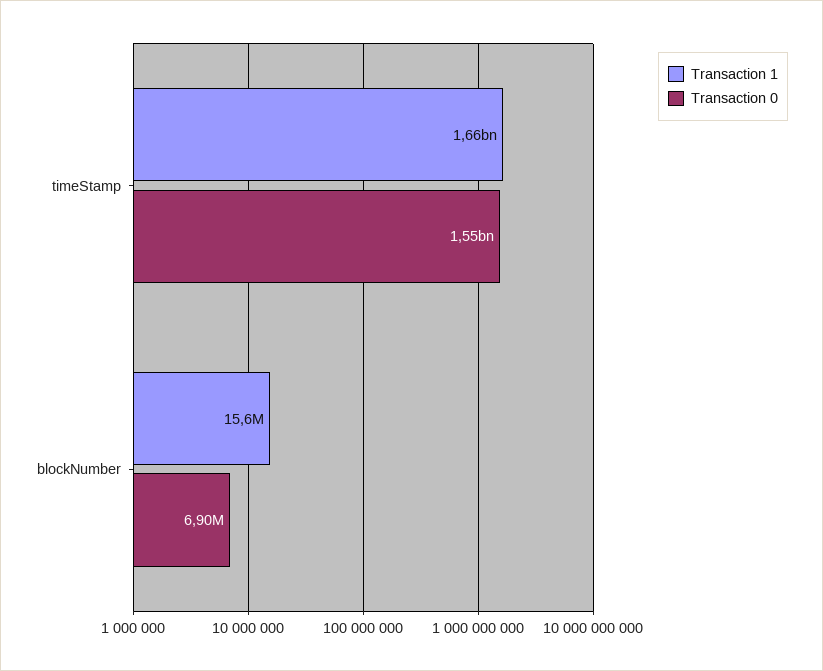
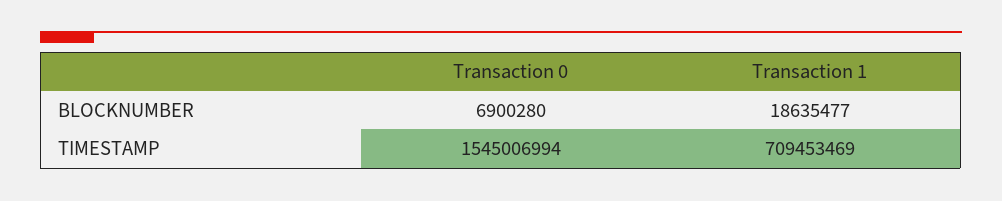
  {
    "Transaction 1": {
-     "timeStamp": 1660000000,
+     "timeStamp": 709453469,
-     "blockNumber": 15600000
+     "blockNumber": 18635477
    },
    "Transaction 0": {
      "timeStamp": 1545006994,
      "blockNumber": 6900280
    }
  }

